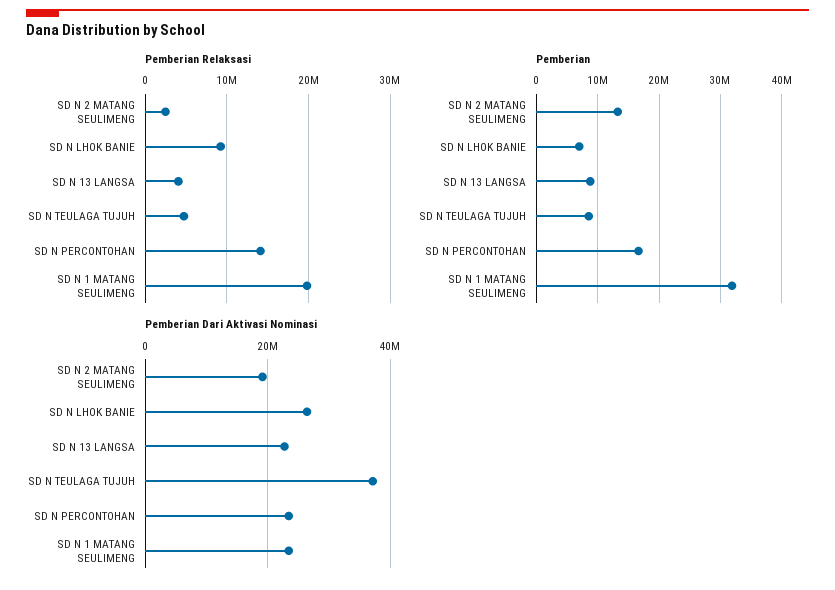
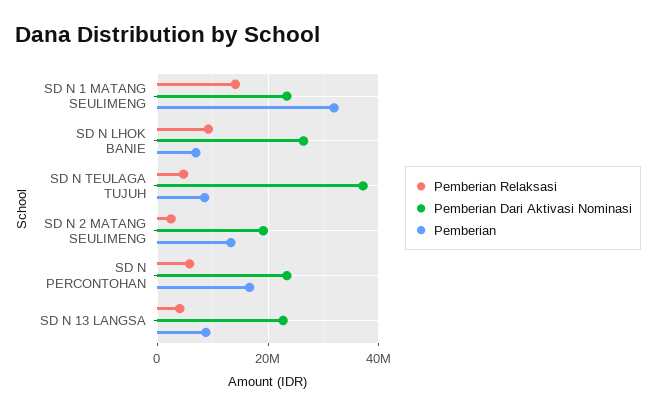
  {
    "Pemberian Relaksasi": {
      "SD N 2 MATANG SEULIMENG": 2000000,
      "SD N LHOK BANIE": 9000000,
      "SD N 13 LANGSA": 4000000,
      "SD N TEULAGA TUJUH": 5000000,
-     "SD N PERCONTOHAN": 14000000,
+     "SD N PERCONTOHAN": 6000000,
-     "SD N 1 MATANG SEULIMENG": 20000000
+     "SD N 1 MATANG SEULIMENG": 14000000
    },
    "Pemberian": {
      "SD N 2 MATANG SEULIMENG": 13000000,
      "SD N LHOK BANIE": 7000000,
      "SD N 13 LANGSA": 9000000,
      "SD N TEULAGA TUJUH": 9000000,
      "SD N PERCONTOHAN": 17000000,
      "SD N 1 MATANG SEULIMENG": 32000000
    },
    "Pemberian Dari Aktivasi Nominasi": {
      "SD N 2 MATANG SEULIMENG": 20000000,
      "SD N LHOK BANIE": 26000000,
      "SD N 13 LANGSA": 22000000,
      "SD N TEULAGA TUJUH": 38000000,
      "SD N PERCONTOHAN": 24000000,
      "SD N 1 MATANG SEULIMENG": 24000000
    }
  }

